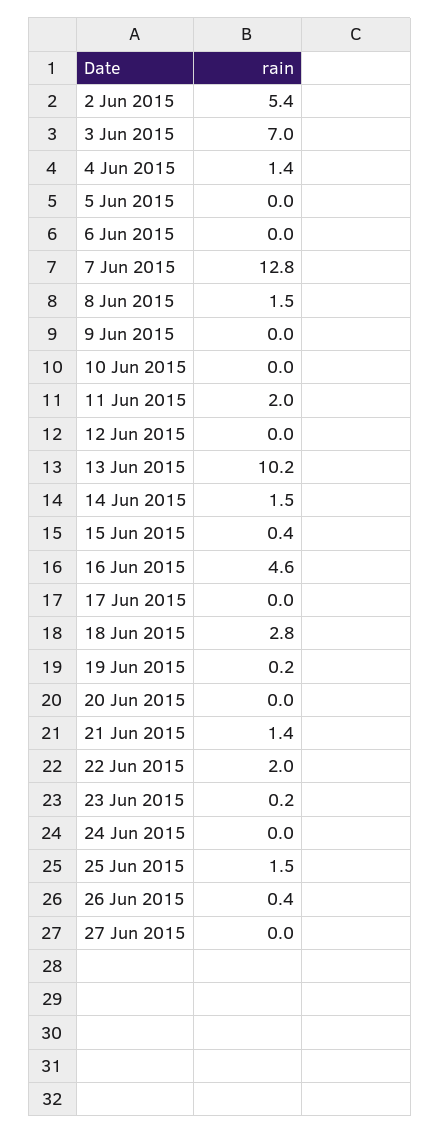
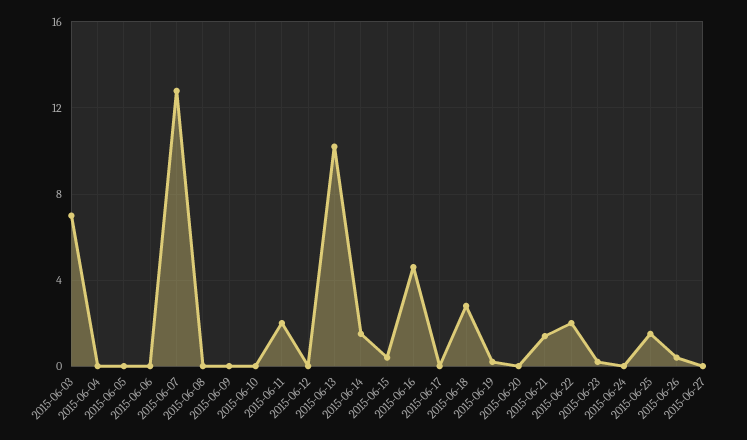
  {
-   "2 Jun 2015": 5.4,
    "3 Jun 2015": 7,
-   "4 Jun 2015": 1.4,
+   "4 Jun 2015": 0,
    "5 Jun 2015": 0,
    "6 Jun 2015": 0,
    "7 Jun 2015": 12.8,
-   "8 Jun 2015": 1.5,
+   "8 Jun 2015": 0,
    "9 Jun 2015": 0,
    "10 Jun 2015": 0,
    "11 Jun 2015": 2,
    "12 Jun 2015": 0,
    "13 Jun 2015": 10.2,
    "14 Jun 2015": 1.5,
    "15 Jun 2015": 0.4,
    "16 Jun 2015": 4.6,
    "17 Jun 2015": 0,
    "18 Jun 2015": 2.8,
    "19 Jun 2015": 0.2,
    "20 Jun 2015": 0,
    "21 Jun 2015": 1.4,
    "22 Jun 2015": 2,
    "23 Jun 2015": 0.2,
    "24 Jun 2015": 0,
    "25 Jun 2015": 1.5,
    "26 Jun 2015": 0.4,
    "27 Jun 2015": 0
  }

